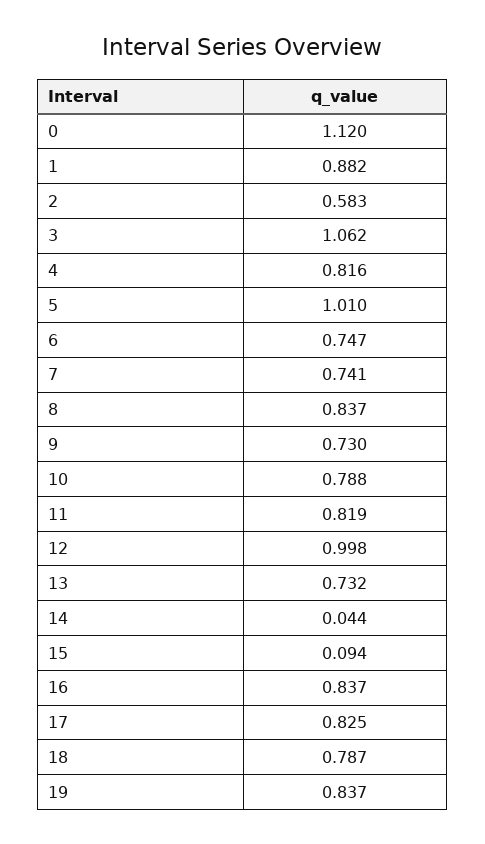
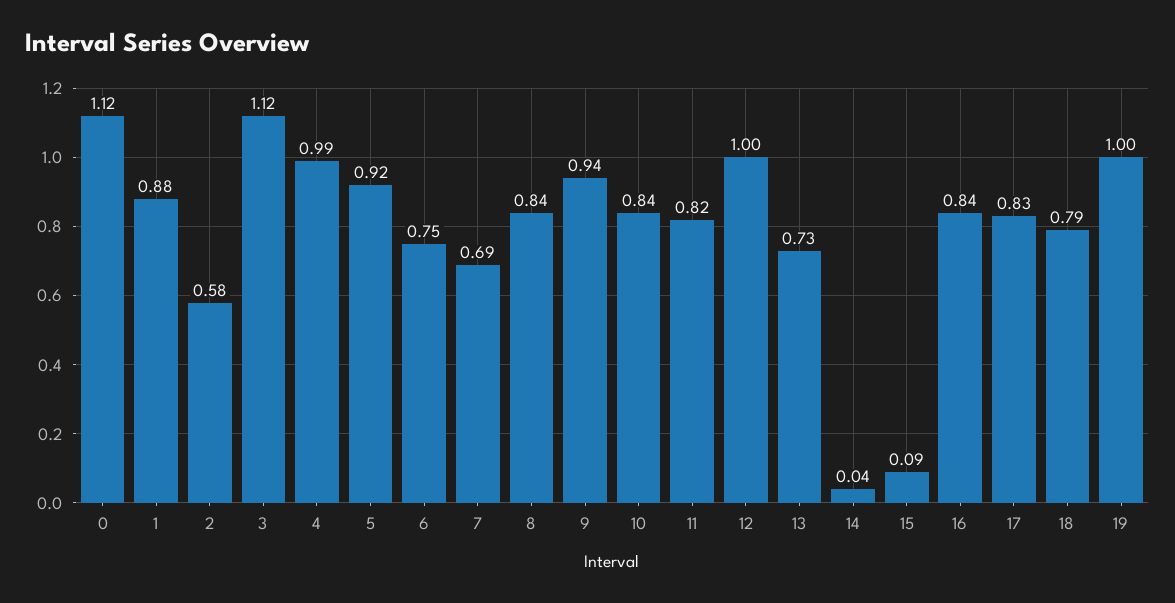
  {
    "0": 1.12,
    "1": 0.882,
    "2": 0.583,
-   "3": 1.062,
+   "3": 1.12,
-   "4": 0.816,
+   "4": 0.99,
-   "5": 1.01,
+   "5": 0.92,
    "6": 0.747,
-   "7": 0.741,
+   "7": 0.69,
    "8": 0.837,
-   "9": 0.73,
+   "9": 0.94,
-   "10": 0.788,
+   "10": 0.84,
    "11": 0.819,
    "12": 0.998,
    "13": 0.732,
    "14": 0.044,
    "15": 0.094,
    "16": 0.837,
    "17": 0.825,
    "18": 0.787,
-   "19": 0.837
+   "19": 1
  }

